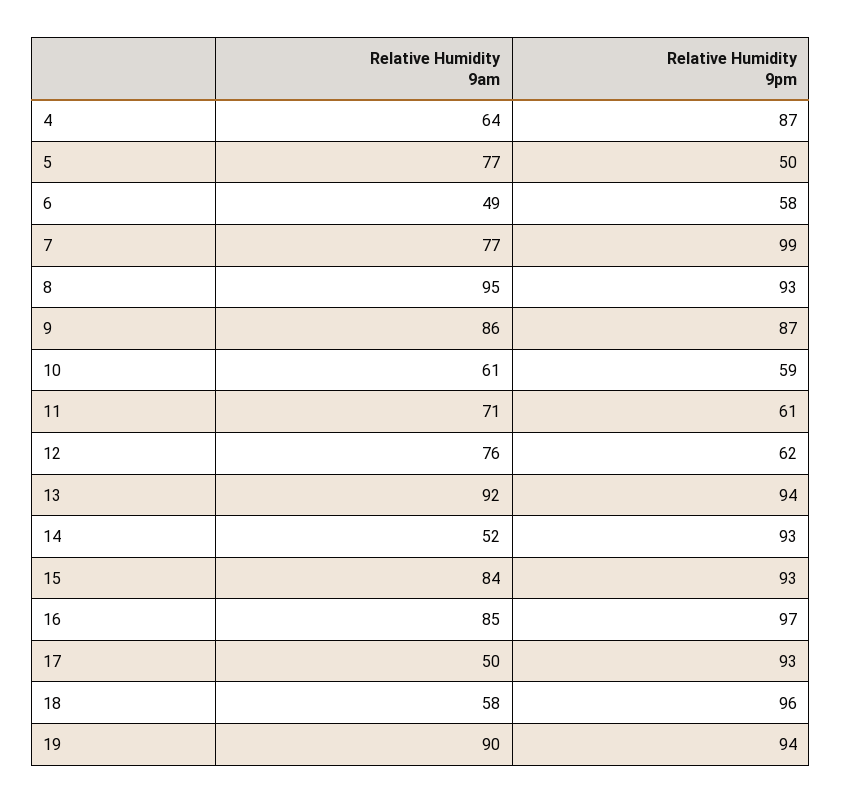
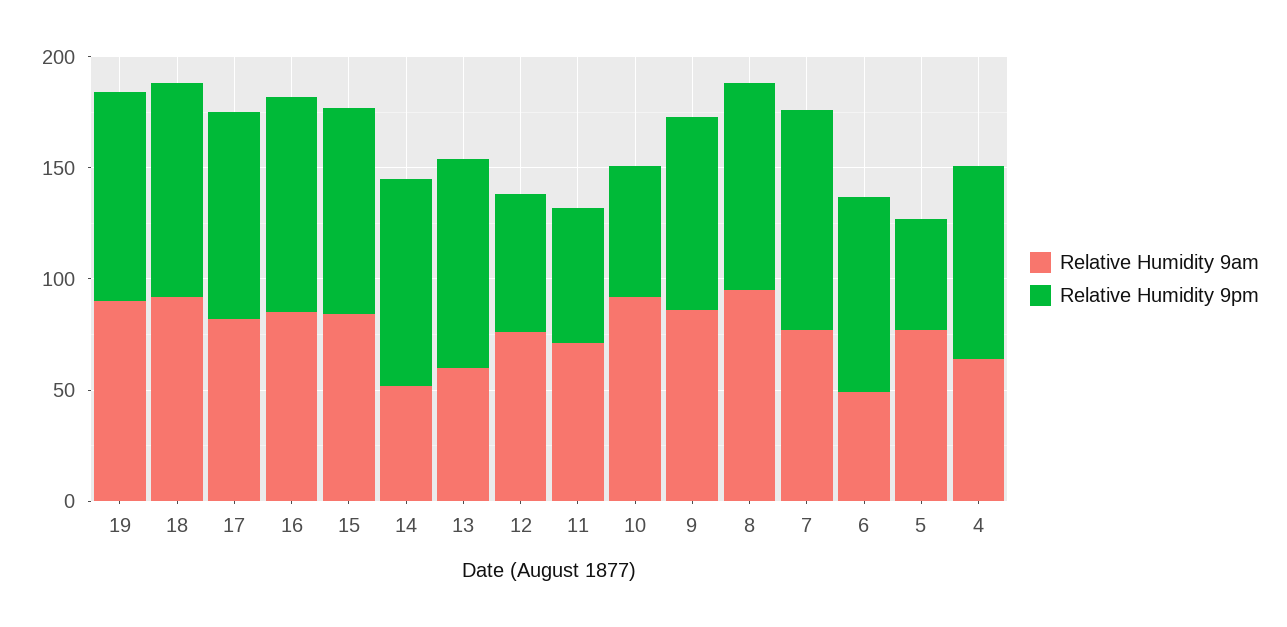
  {
    "Relative Humidity 9am": {
      "4": 64,
      "5": 77,
      "6": 49,
      "7": 77,
      "8": 95,
      "9": 86,
-     "10": 61,
+     "10": 90,
      "11": 71,
      "12": 76,
-     "13": 92,
+     "13": 60,
      "14": 52,
      "15": 84,
      "16": 85,
-     "17": 50,
+     "17": 80,
-     "18": 58,
+     "18": 90,
      "19": 90
    },
    "Relative Humidity 9pm": {
      "4": 87,
      "5": 50,
-     "6": 58,
+     "6": 90,
      "7": 99,
      "8": 93,
      "9": 87,
      "10": 59,
      "11": 61,
      "12": 62,
      "13": 94,
      "14": 93,
      "15": 93,
      "16": 97,
      "17": 93,
      "18": 96,
      "19": 94
    }
  }

